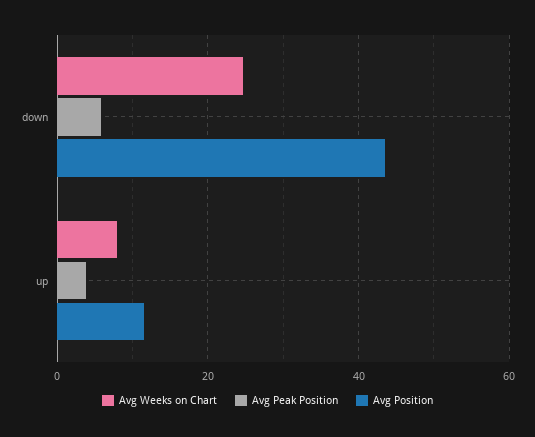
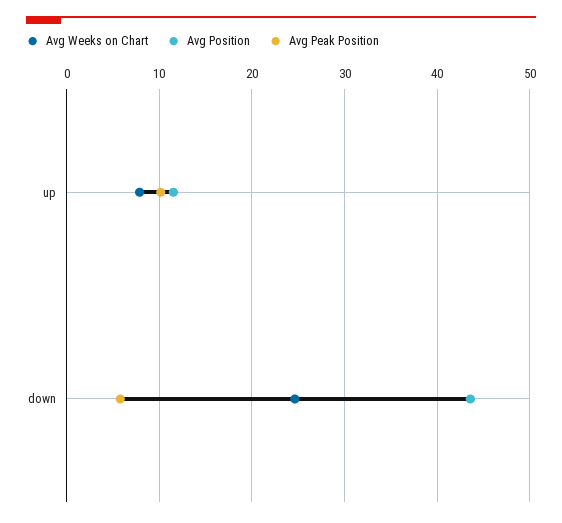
  {
    "Avg Weeks on Chart": {
      "down": 25,
      "up": 8
    },
    "Avg Peak Position": {
      "down": 6,
-     "up": 4
+     "up": 10
    },
    "Avg Position": {
      "down": 44,
      "up": 12
    }
  }

